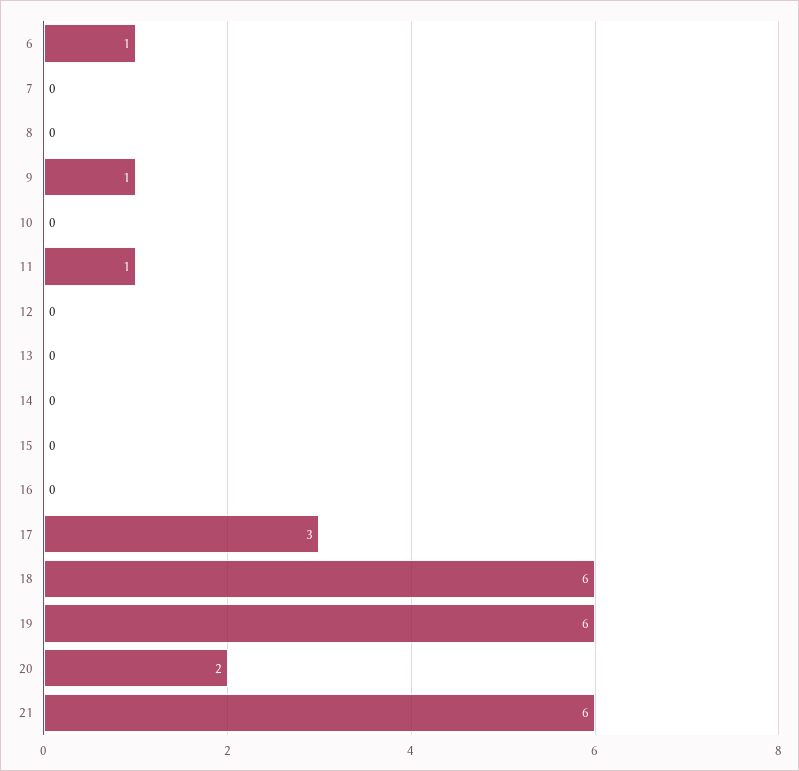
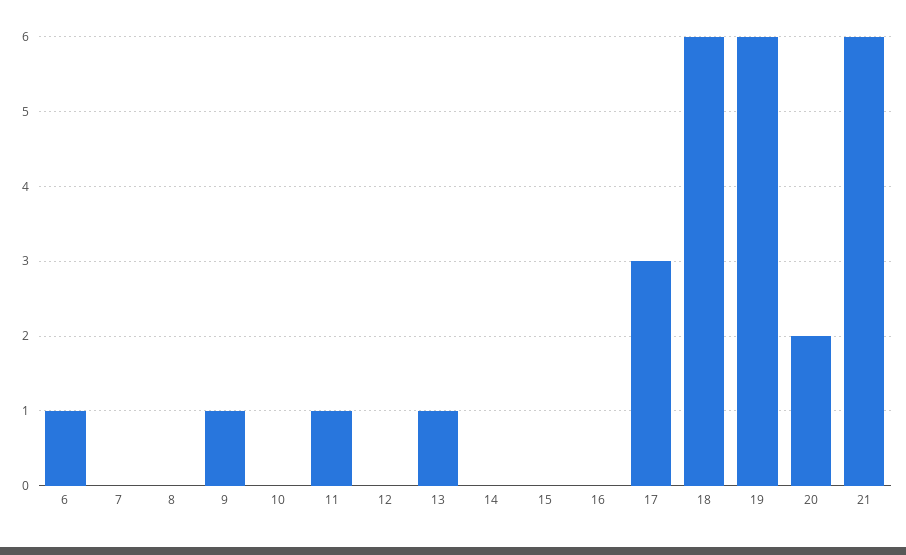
  {
    "6": 1,
    "7": 0,
    "8": 0,
    "9": 1,
    "10": 0,
    "11": 1,
    "12": 0,
-   "13": 0,
+   "13": 1,
    "14": 0,
    "15": 0,
    "16": 0,
    "17": 3,
    "18": 6,
    "19": 6,
    "20": 2,
    "21": 6
  }

